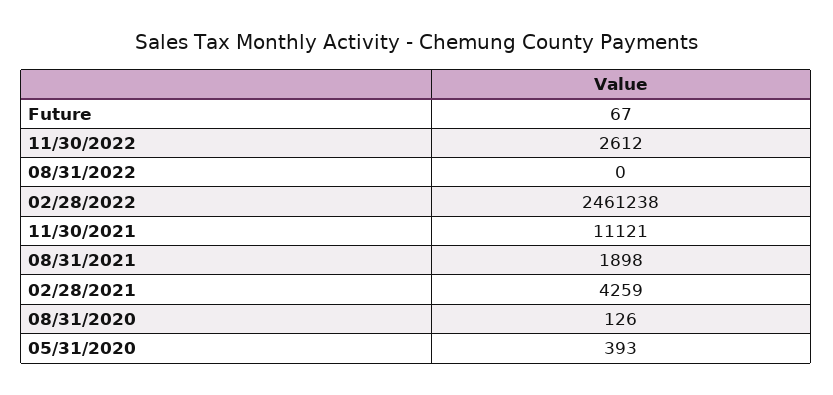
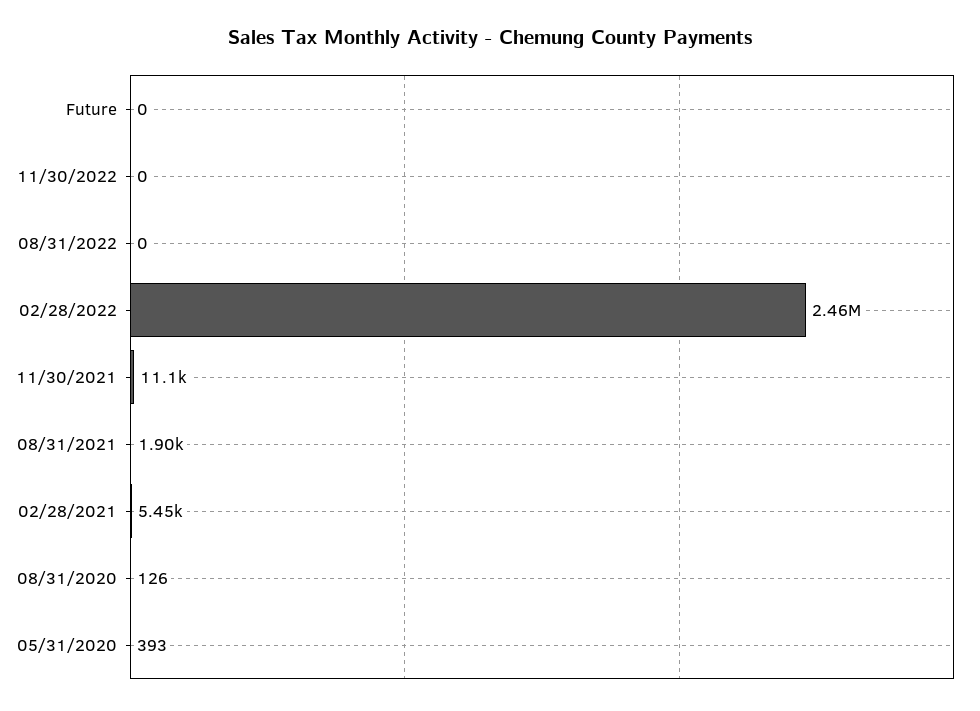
  {
-   "Future": 67,
+   "Future": 0,
-   "11/30/2022": 2612,
+   "11/30/2022": 0,
    "08/31/2022": 0,
    "02/28/2022": 2461238,
    "11/30/2021": 11121,
    "08/31/2021": 1898,
-   "02/28/2021": 4259,
+   "02/28/2021": 5450,
    "08/31/2020": 126,
    "05/31/2020": 393
  }

